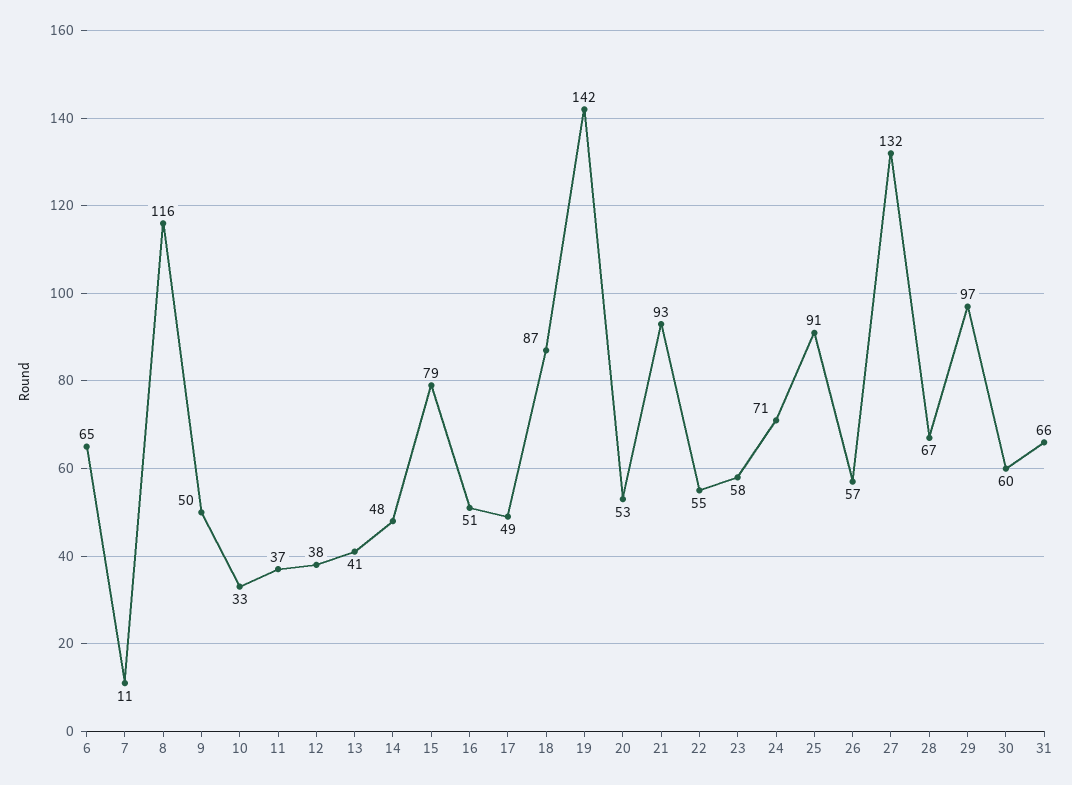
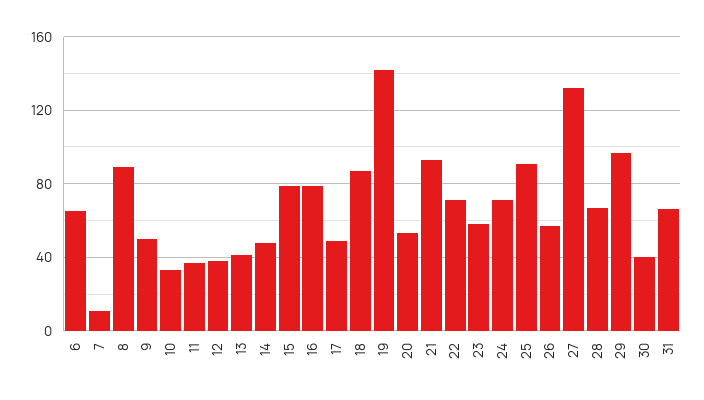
  {
    "6": 65,
    "7": 11,
-   "8": 116,
+   "8": 90,
    "9": 50,
    "10": 33,
    "11": 37,
    "12": 38,
    "13": 41,
    "14": 48,
    "15": 79,
-   "16": 51,
+   "16": 80,
    "17": 49,
    "18": 87,
    "19": 142,
    "20": 53,
    "21": 93,
-   "22": 55,
+   "22": 70,
    "23": 58,
    "24": 71,
    "25": 91,
    "26": 57,
    "27": 132,
    "28": 67,
    "29": 97,
-   "30": 60,
+   "30": 40,
    "31": 66
  }

